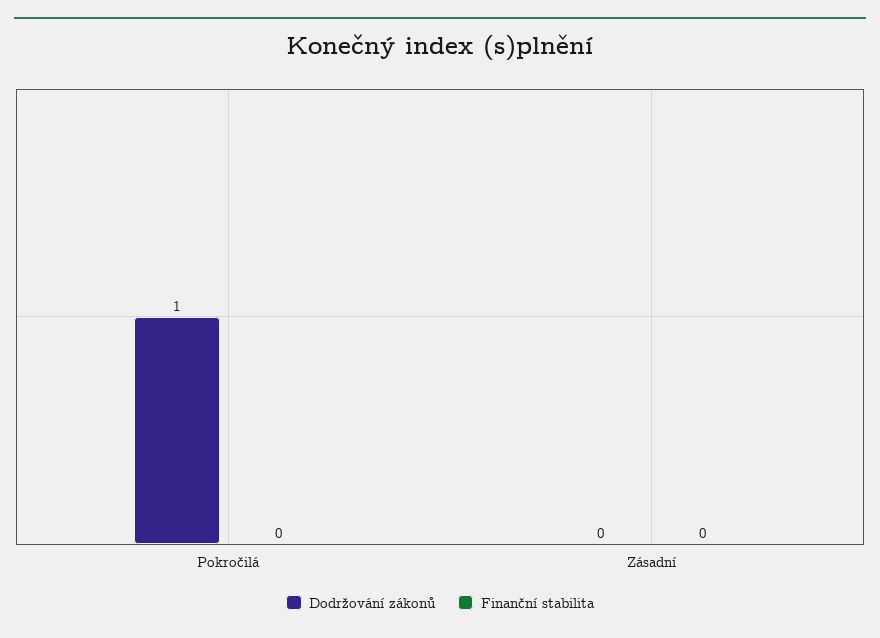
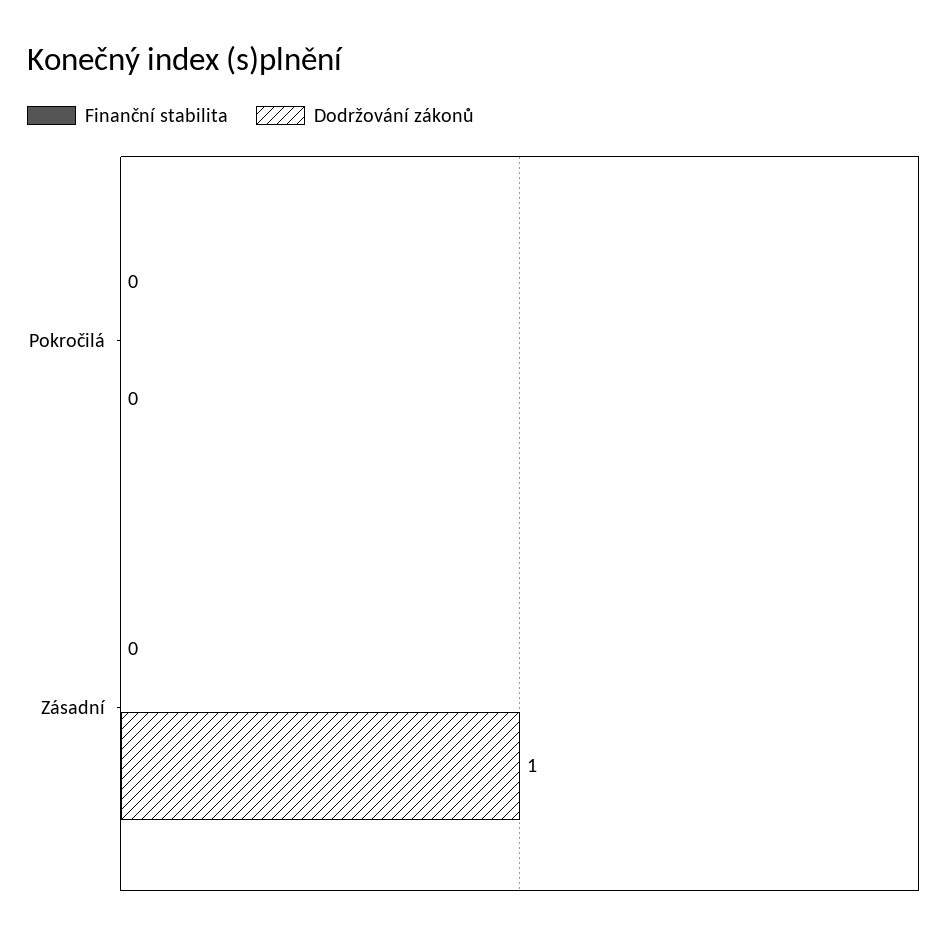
  {
    "Dodržování zákonů": {
-     "Pokročilá": 1,
+     "Pokročilá": 0,
-     "Zásadní": 0
+     "Zásadní": 1
    },
    "Finanční stabilita": {
      "Pokročilá": 0,
      "Zásadní": 0
    }
  }

